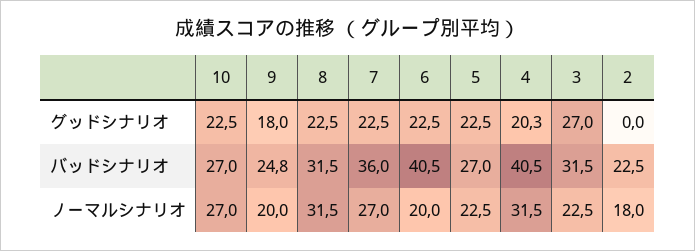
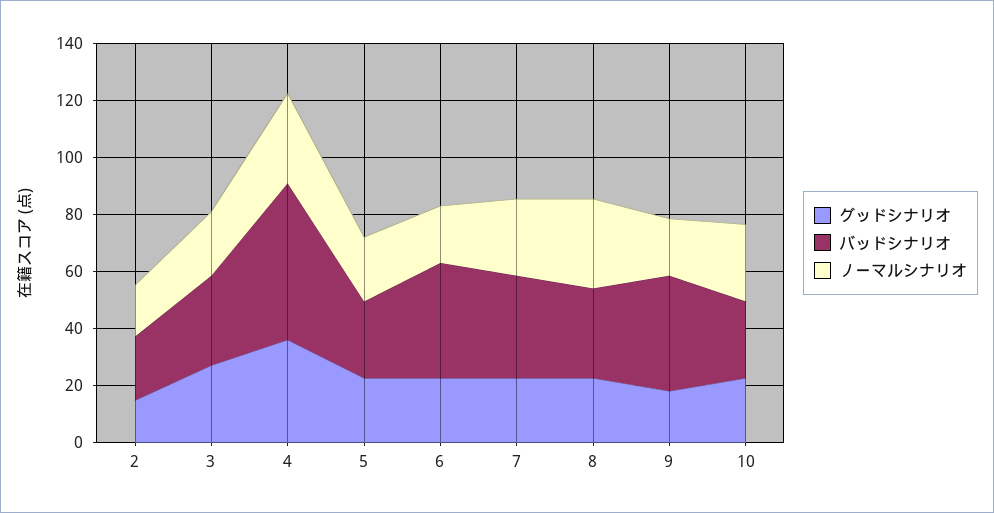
  {
    "グッドシナリオ": {
      "10": 22.5,
      "9": 18,
      "8": 22.5,
      "7": 22.5,
      "6": 22.5,
      "5": 22.5,
-     "4": 20.3,
+     "4": 35,
      "3": 27,
-     "2": 0
+     "2": 15
    },
    "バッドシナリオ": {
      "10": 27,
-     "9": 24.8,
+     "9": 40,
      "8": 31.5,
      "7": 36,
      "6": 40.5,
      "5": 27,
-     "4": 40.5,
+     "4": 55,
      "3": 31.5,
      "2": 22.5
    },
    "ノーマルシナリオ": {
      "10": 27,
      "9": 20,
      "8": 31.5,
      "7": 27,
      "6": 20,
      "5": 22.5,
      "4": 31.5,
      "3": 22.5,
      "2": 18
    }
  }

